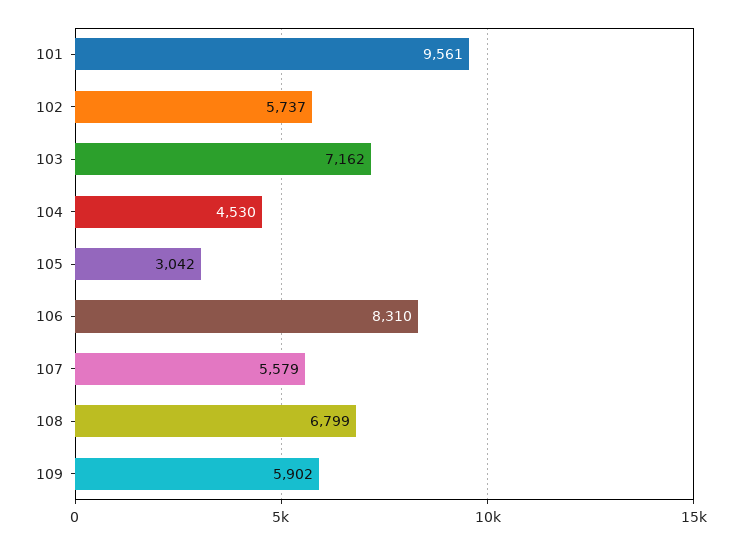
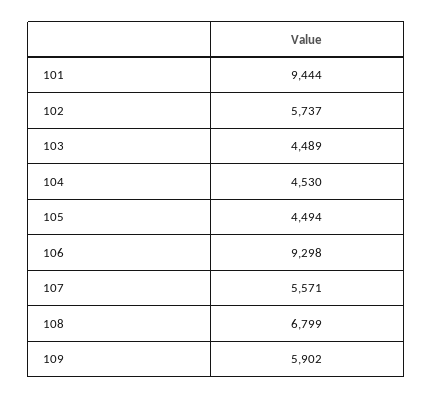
  {
-   "101": 9561,
+   "101": 9444,
    "102": 5737,
-   "103": 7162,
+   "103": 4489,
    "104": 4530,
-   "105": 3042,
+   "105": 4494,
-   "106": 8310,
+   "106": 9298,
-   "107": 5579,
+   "107": 5571,
    "108": 6799,
    "109": 5902
  }

